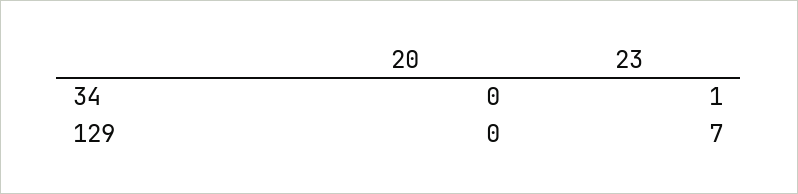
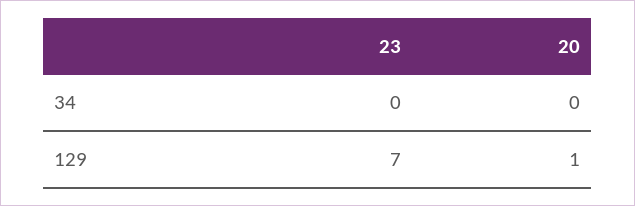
  {
    "20": {
      "34": 0,
-     "129": 0
+     "129": 1
    },
    "23": {
-     "34": 1,
+     "34": 0,
      "129": 7
    }
  }

